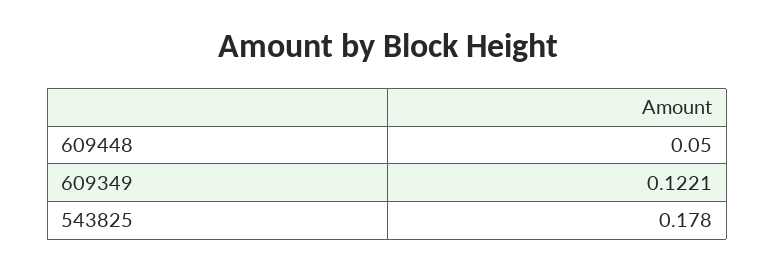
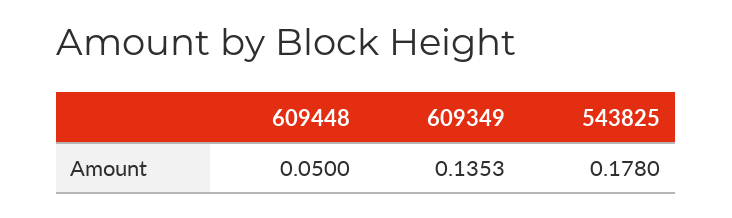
  {
    "609448": 0.05,
-   "609349": 0.1221,
+   "609349": 0.1353,
    "543825": 0.178
  }

